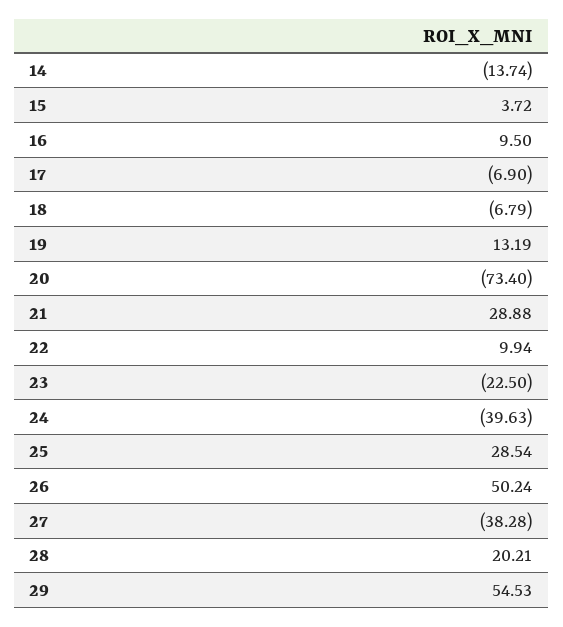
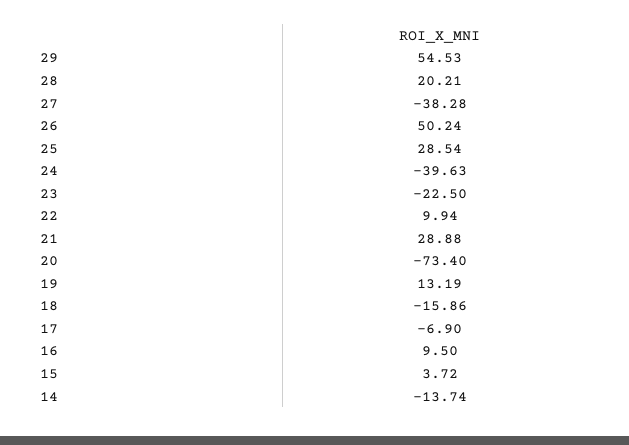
  {
    "14": -13.74,
    "15": 3.72,
    "16": 9.5,
    "17": -6.9,
-   "18": -6.79,
+   "18": -15.86,
    "19": 13.19,
    "20": -73.4,
    "21": 28.88,
    "22": 9.94,
    "23": -22.5,
    "24": -39.63,
    "25": 28.54,
    "26": 50.24,
    "27": -38.28,
    "28": 20.21,
    "29": 54.53
  }

